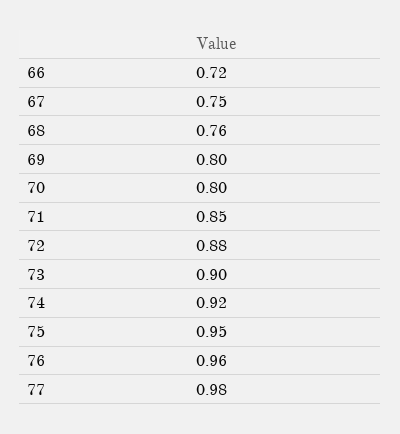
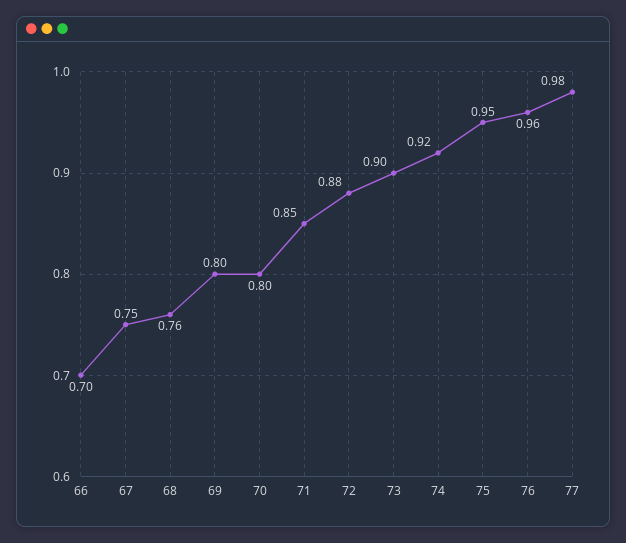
  {
-   "66": 0.72,
+   "66": 0.7,
    "67": 0.75,
    "68": 0.76,
    "69": 0.8,
    "70": 0.8,
    "71": 0.85,
    "72": 0.88,
    "73": 0.9,
    "74": 0.92,
    "75": 0.95,
    "76": 0.96,
    "77": 0.98
  }

